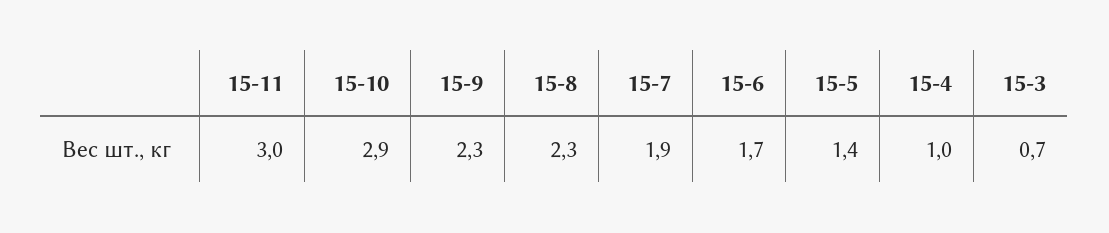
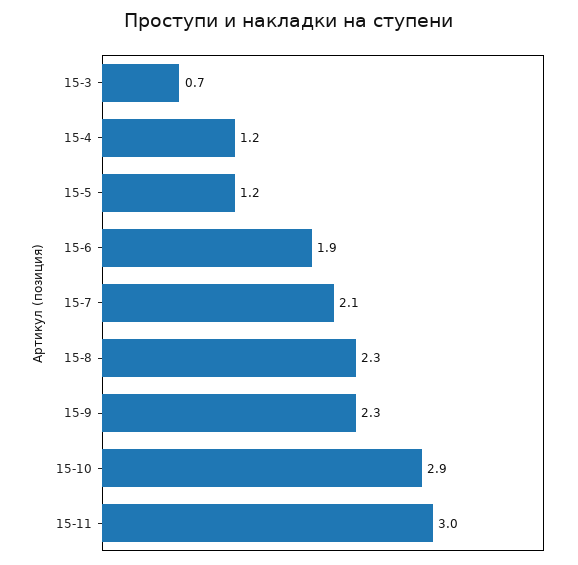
  {
    "15-11": 3,
    "15-10": 2.9,
    "15-9": 2.3,
    "15-8": 2.3,
-   "15-7": 1.9,
+   "15-7": 2.1,
-   "15-6": 1.7,
+   "15-6": 1.9,
-   "15-5": 1.4,
+   "15-5": 1.2,
-   "15-4": 1,
+   "15-4": 1.2,
    "15-3": 0.7
  }

